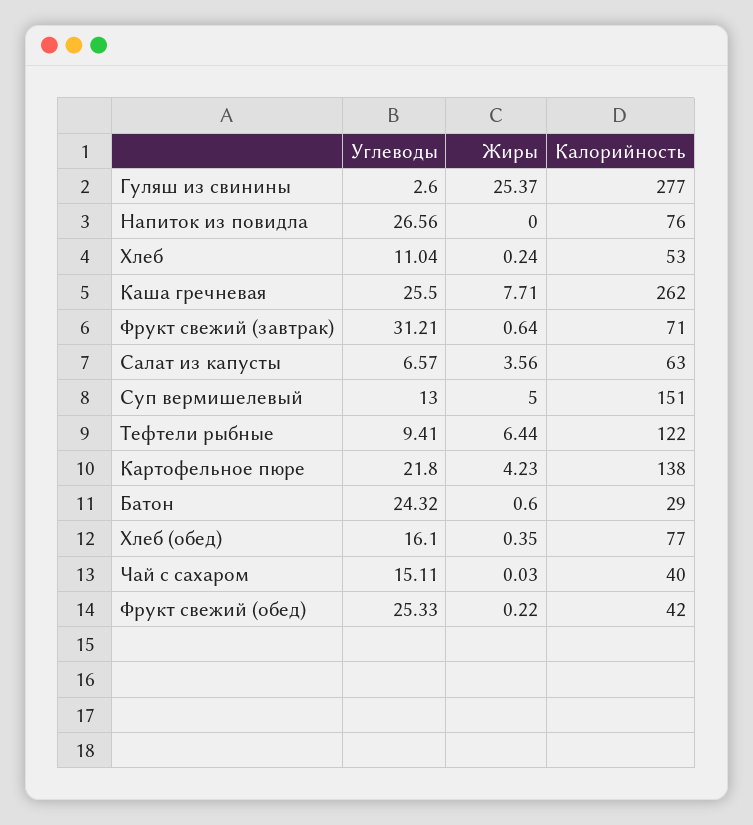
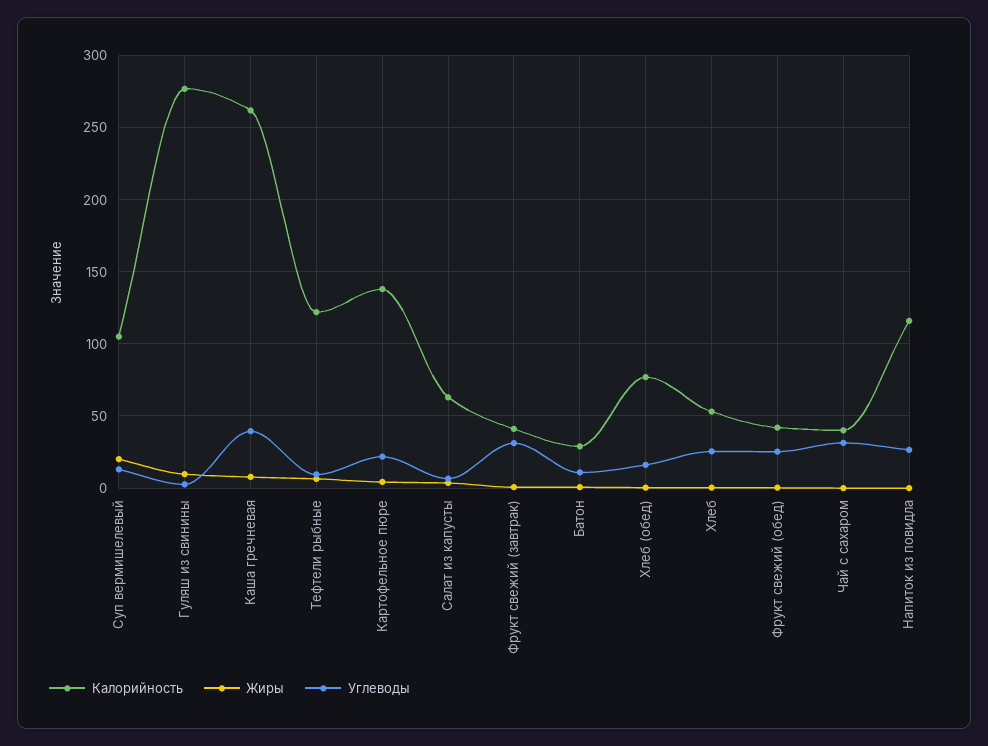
  {
    "Углеводы": {
      "Гуляш из свинины": 2.6,
      "Напиток из повидла": 26.56,
-     "Хлеб": 11.04,
+     "Хлеб": 25,
-     "Каша гречневая": 25.5,
+     "Каша гречневая": 40,
      "Фрукт свежий (завтрак)": 31.21,
      "Салат из капусты": 6.57,
      "Суп вермишелевый": 13,
      "Тефтели рыбные": 9.41,
      "Картофельное пюре": 21.8,
-     "Батон": 24.32,
+     "Батон": 10,
      "Хлеб (обед)": 16.1,
-     "Чай с сахаром": 15.11,
+     "Чай с сахаром": 30,
      "Фрукт свежий (обед)": 25.33
    },
    "Жиры": {
-     "Гуляш из свинины": 25.37,
+     "Гуляш из свинины": 10,
      "Напиток из повидла": 0,
      "Хлеб": 0.24,
      "Каша гречневая": 7.71,
      "Фрукт свежий (завтрак)": 0.64,
      "Салат из капусты": 3.56,
-     "Суп вермишелевый": 5,
+     "Суп вермишелевый": 20,
      "Тефтели рыбные": 6.44,
      "Картофельное пюре": 4.23,
      "Батон": 0.6,
      "Хлеб (обед)": 0.35,
      "Чай с сахаром": 0.03,
      "Фрукт свежий (обед)": 0.22
    },
    "Калорийность": {
      "Гуляш из свинины": 277,
-     "Напиток из повидла": 76,
+     "Напиток из повидла": 115,
      "Хлеб": 53,
      "Каша гречневая": 262,
-     "Фрукт свежий (завтрак)": 71,
+     "Фрукт свежий (завтрак)": 40,
      "Салат из капусты": 63,
-     "Суп вермишелевый": 151,
+     "Суп вермишелевый": 105,
      "Тефтели рыбные": 122,
      "Картофельное пюре": 138,
      "Батон": 29,
      "Хлеб (обед)": 77,
      "Чай с сахаром": 40,
      "Фрукт свежий (обед)": 42
    }
  }

